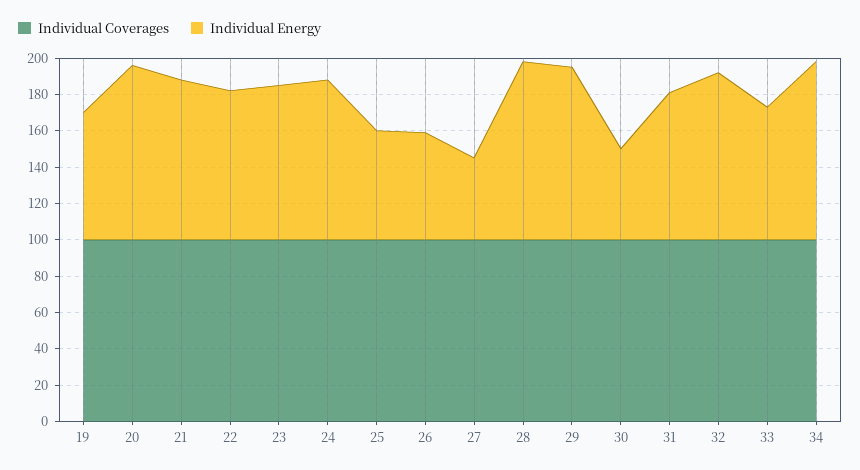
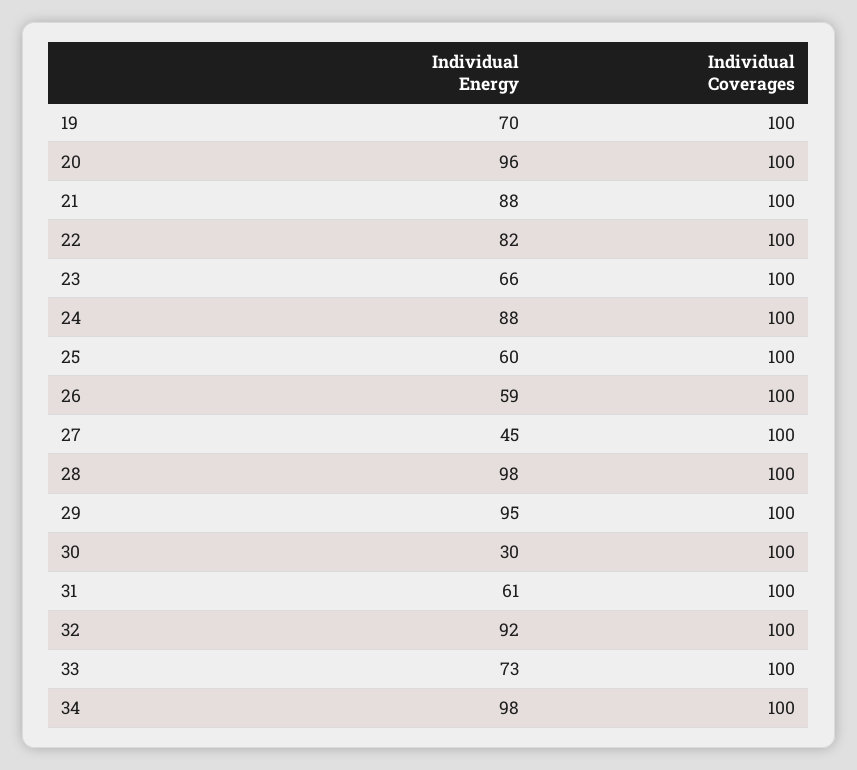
  {
    "Individual Coverages": {
      "19": 100,
      "20": 100,
      "21": 100,
      "22": 100,
      "23": 100,
      "24": 100,
      "25": 100,
      "26": 100,
      "27": 100,
      "28": 100,
      "29": 100,
      "30": 100,
      "31": 100,
      "32": 100,
      "33": 100,
      "34": 100
    },
    "Individual Energy": {
      "19": 70,
      "20": 96,
      "21": 88,
      "22": 82,
-     "23": 85,
+     "23": 66,
      "24": 88,
      "25": 60,
      "26": 59,
      "27": 45,
      "28": 98,
      "29": 95,
-     "30": 50,
+     "30": 30,
-     "31": 80,
+     "31": 61,
      "32": 92,
      "33": 73,
      "34": 98
    }
  }

